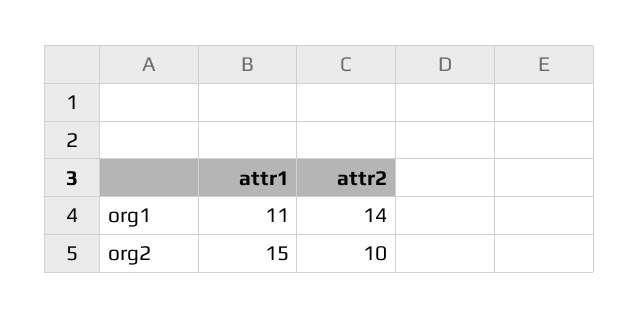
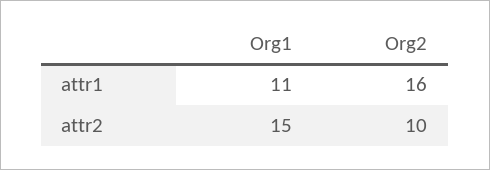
  {
    "attr1": {
      "org1": 11,
-     "org2": 15
+     "org2": 16
    },
    "attr2": {
-     "org1": 14,
+     "org1": 15,
      "org2": 10
    }
  }

